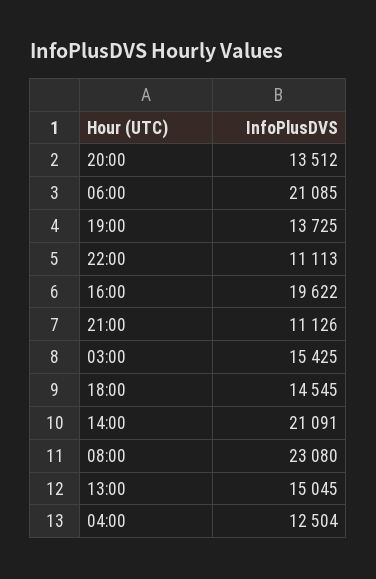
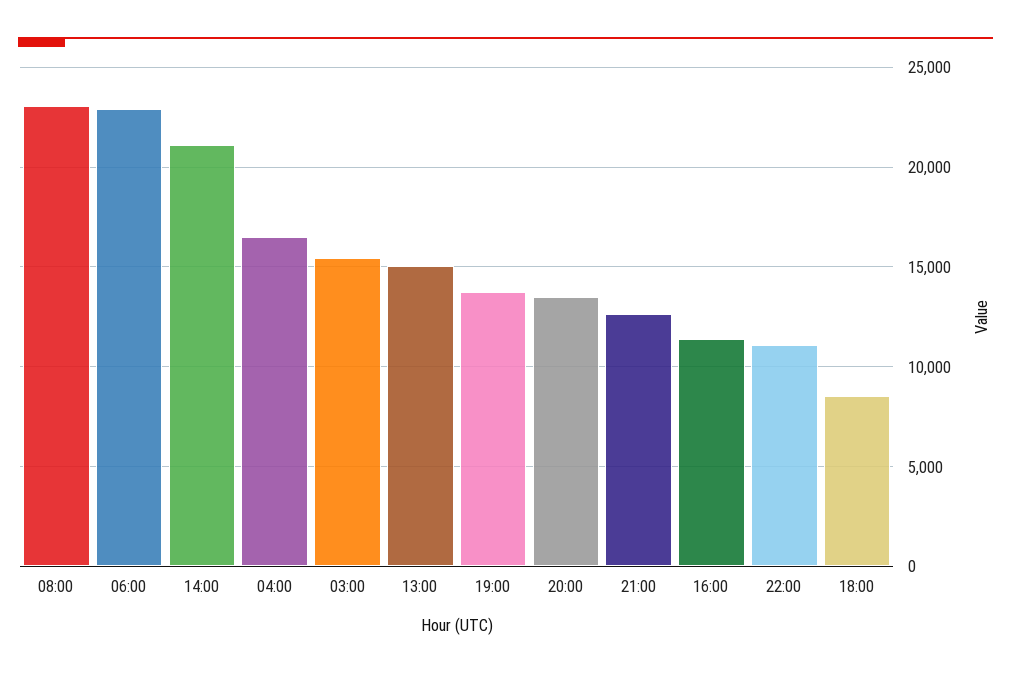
  {
    "20:00": 13512,
-   "06:00": 21085,
+   "06:00": 23000,
    "19:00": 13725,
    "22:00": 11113,
-   "16:00": 19622,
+   "16:00": 11500,
-   "21:00": 11126,
+   "21:00": 12500,
    "03:00": 15425,
-   "18:00": 14545,
+   "18:00": 8500,
    "14:00": 21091,
    "08:00": 23080,
    "13:00": 15045,
-   "04:00": 12504
+   "04:00": 16500
  }

